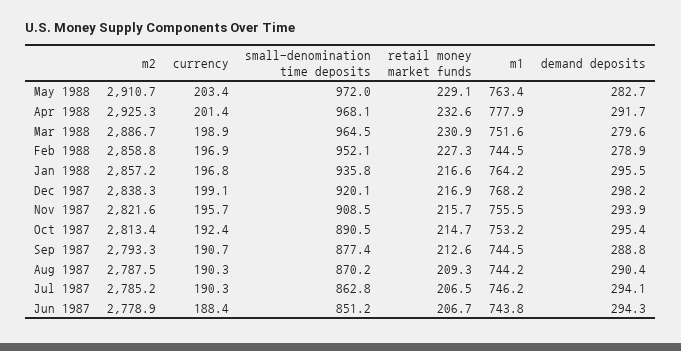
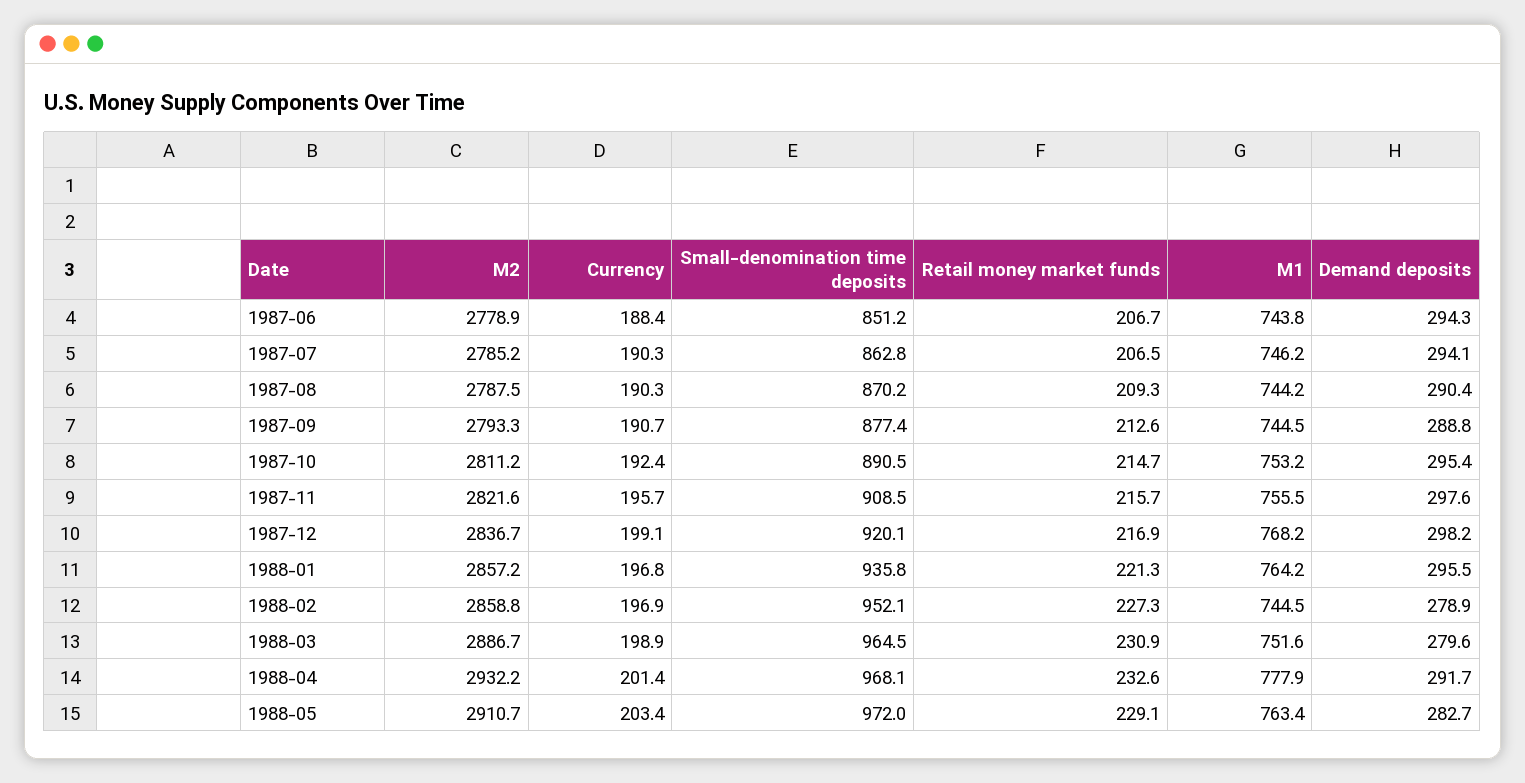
  {
    "m2": {
      "May 1988": 2910.7,
-     "Apr 1988": 2925.3,
+     "Apr 1988": 2932.2,
      "Mar 1988": 2886.7,
      "Feb 1988": 2858.8,
      "Jan 1988": 2857.2,
-     "Dec 1987": 2838.3,
+     "Dec 1987": 2836.7,
      "Nov 1987": 2821.6,
-     "Oct 1987": 2813.4,
+     "Oct 1987": 2811.2,
      "Sep 1987": 2793.3,
      "Aug 1987": 2787.5,
      "Jul 1987": 2785.2,
      "Jun 1987": 2778.9
    },
    "currency": {
      "May 1988": 203.4,
      "Apr 1988": 201.4,
      "Mar 1988": 198.9,
      "Feb 1988": 196.9,
      "Jan 1988": 196.8,
      "Dec 1987": 199.1,
      "Nov 1987": 195.7,
      "Oct 1987": 192.4,
      "Sep 1987": 190.7,
      "Aug 1987": 190.3,
      "Jul 1987": 190.3,
      "Jun 1987": 188.4
    },
    "small-denomination time deposits": {
      "May 1988": 972,
      "Apr 1988": 968.1,
      "Mar 1988": 964.5,
      "Feb 1988": 952.1,
      "Jan 1988": 935.8,
      "Dec 1987": 920.1,
      "Nov 1987": 908.5,
      "Oct 1987": 890.5,
      "Sep 1987": 877.4,
      "Aug 1987": 870.2,
      "Jul 1987": 862.8,
      "Jun 1987": 851.2
    },
    "retail money market funds": {
      "May 1988": 229.1,
      "Apr 1988": 232.6,
      "Mar 1988": 230.9,
      "Feb 1988": 227.3,
-     "Jan 1988": 216.6,
+     "Jan 1988": 221.3,
      "Dec 1987": 216.9,
      "Nov 1987": 215.7,
      "Oct 1987": 214.7,
      "Sep 1987": 212.6,
      "Aug 1987": 209.3,
      "Jul 1987": 206.5,
      "Jun 1987": 206.7
    },
    "m1": {
      "May 1988": 763.4,
      "Apr 1988": 777.9,
      "Mar 1988": 751.6,
      "Feb 1988": 744.5,
      "Jan 1988": 764.2,
      "Dec 1987": 768.2,
      "Nov 1987": 755.5,
      "Oct 1987": 753.2,
      "Sep 1987": 744.5,
      "Aug 1987": 744.2,
      "Jul 1987": 746.2,
      "Jun 1987": 743.8
    },
    "demand deposits": {
      "May 1988": 282.7,
      "Apr 1988": 291.7,
      "Mar 1988": 279.6,
      "Feb 1988": 278.9,
      "Jan 1988": 295.5,
      "Dec 1987": 298.2,
-     "Nov 1987": 293.9,
+     "Nov 1987": 297.6,
      "Oct 1987": 295.4,
      "Sep 1987": 288.8,
      "Aug 1987": 290.4,
      "Jul 1987": 294.1,
      "Jun 1987": 294.3
    }
  }

